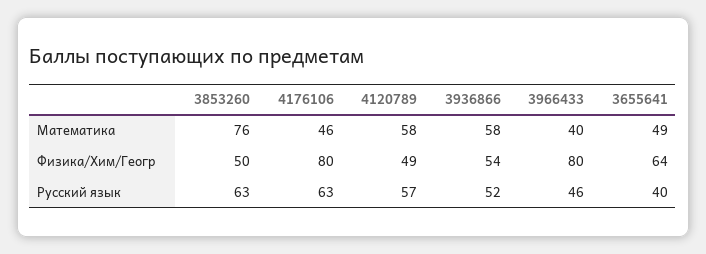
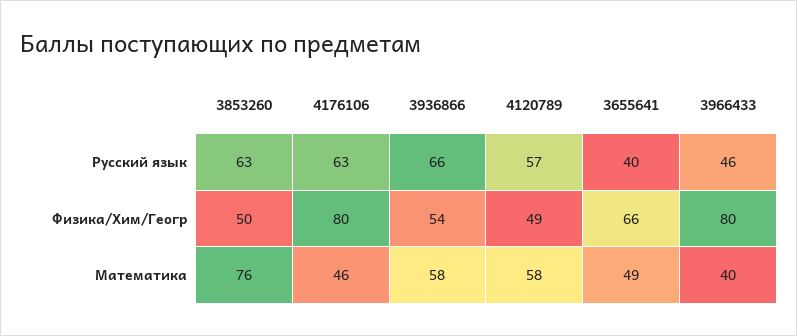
  {
    "3853260": {
      "Математика": 76,
      "Физика/Хим/Геогр": 50,
      "Русский язык": 63
    },
    "4176106": {
      "Математика": 46,
      "Физика/Хим/Геогр": 80,
      "Русский язык": 63
    },
    "4120789": {
      "Математика": 58,
      "Физика/Хим/Геогр": 49,
      "Русский язык": 57
    },
    "3936866": {
      "Математика": 58,
      "Физика/Хим/Геогр": 54,
-     "Русский язык": 52
+     "Русский язык": 66
    },
    "3966433": {
      "Математика": 40,
      "Физика/Хим/Геогр": 80,
      "Русский язык": 46
    },
    "3655641": {
      "Математика": 49,
-     "Физика/Хим/Геогр": 64,
+     "Физика/Хим/Геогр": 66,
      "Русский язык": 40
    }
  }

